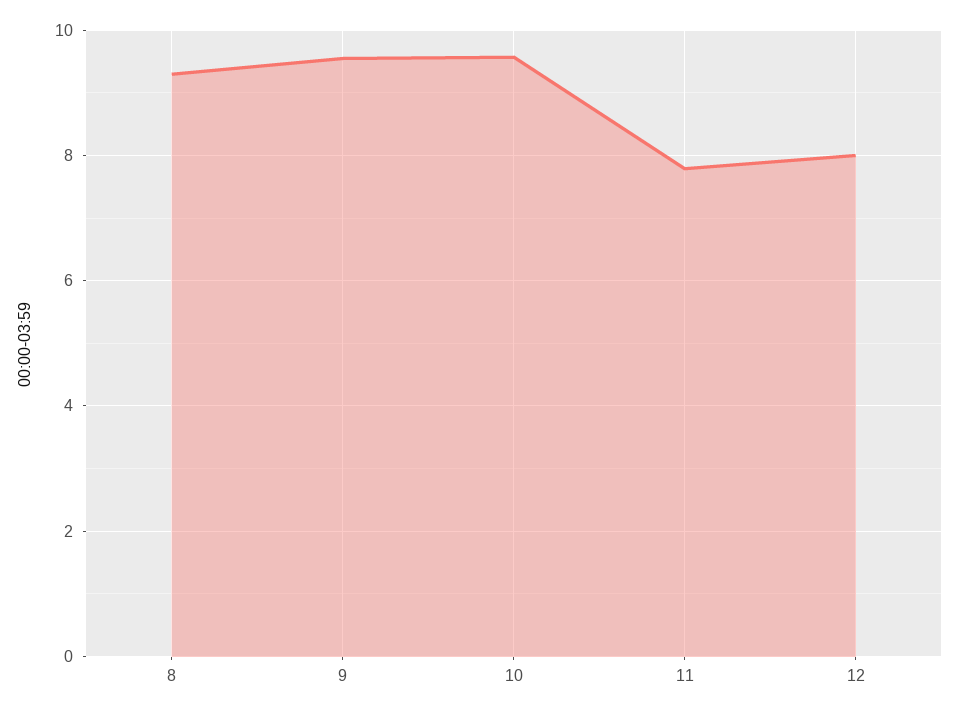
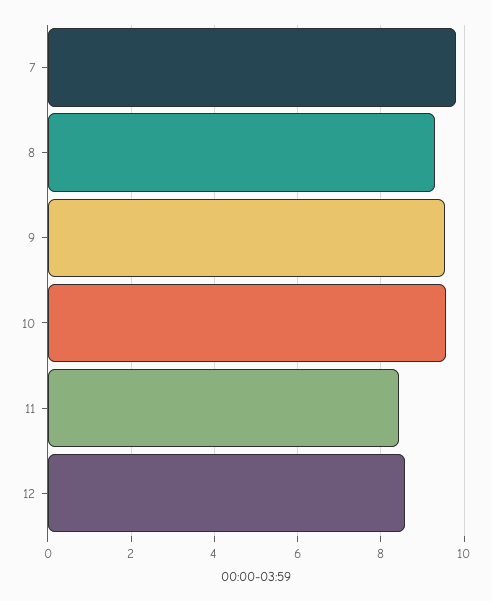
  {
    "8": 9.4,
    "9": 9.6,
    "10": 9.6,
-   "11": 7.8,
+   "11": 8.4,
-   "12": 8
+   "12": 8.6,
+   "7": 9.8
  }

